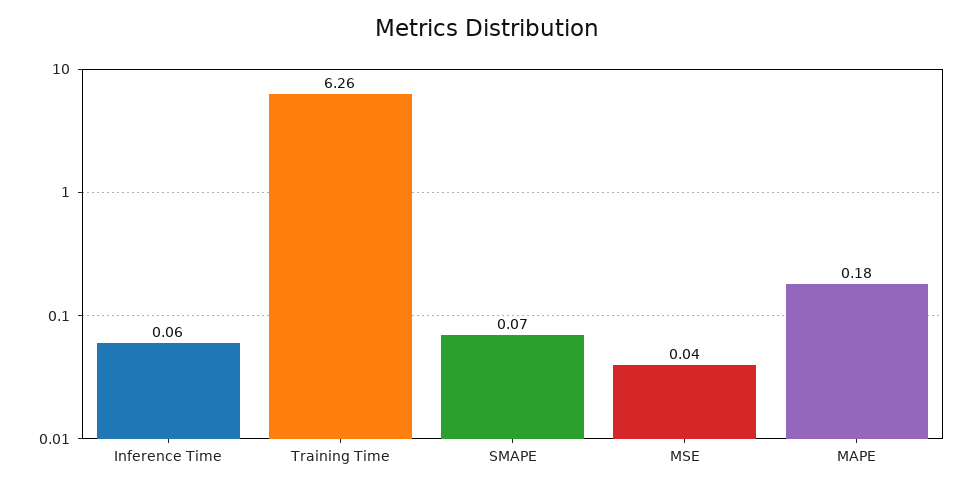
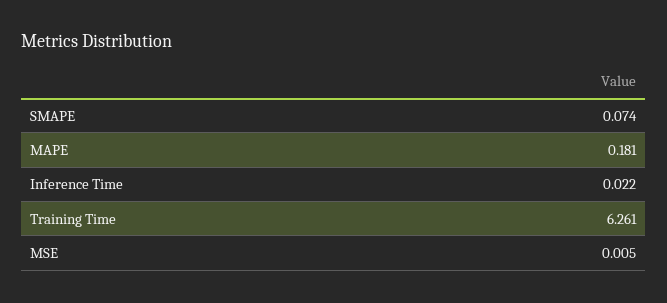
  {
-   "Inference Time": 0.06,
+   "Inference Time": 0.022,
    "Training Time": 6.261,
    "SMAPE": 0.074,
-   "MSE": 0.04,
+   "MSE": 0.005,
    "MAPE": 0.181
  }

